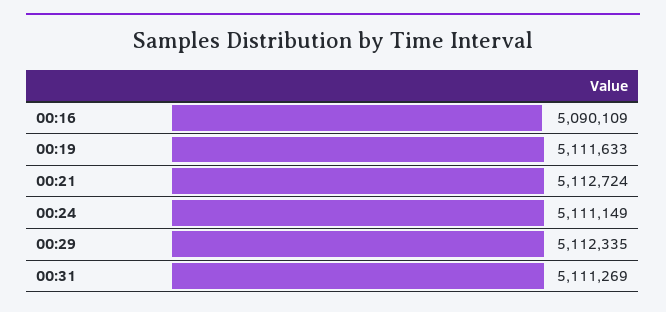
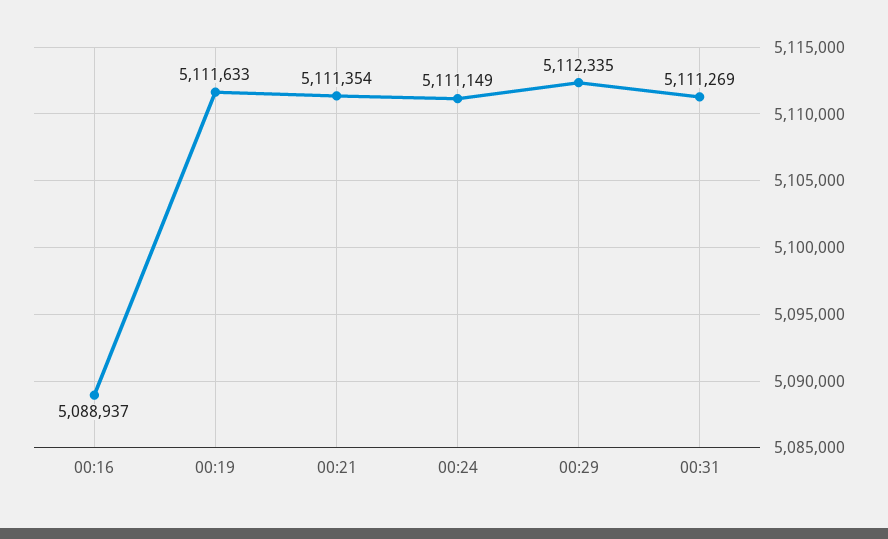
  {
-   "00:16": 5090109,
+   "00:16": 5088937,
    "00:19": 5111633,
-   "00:21": 5112724,
+   "00:21": 5111354,
    "00:24": 5111149,
    "00:29": 5112335,
    "00:31": 5111269
  }

